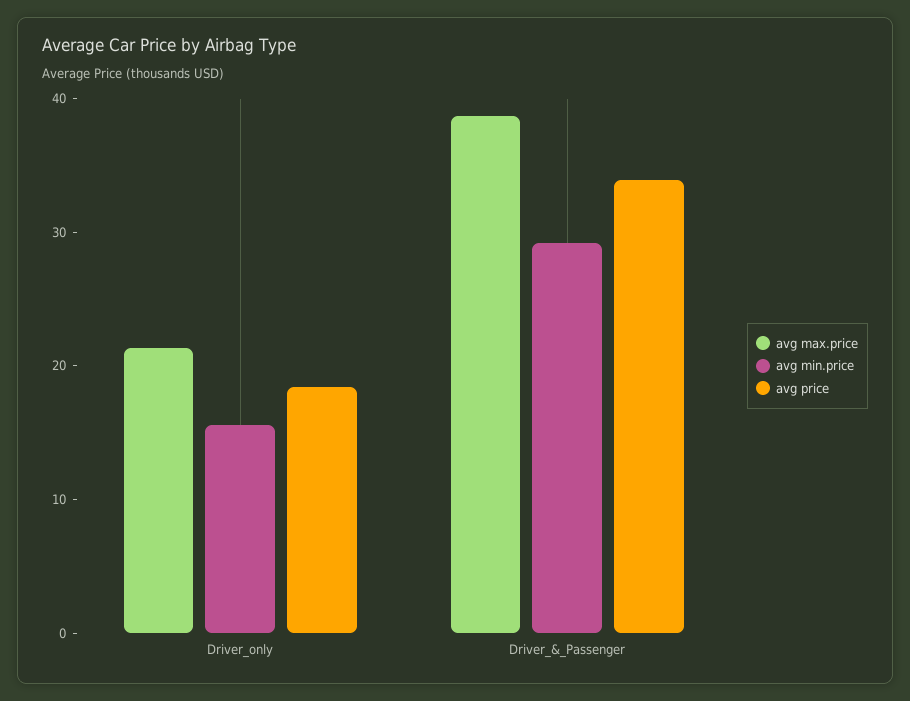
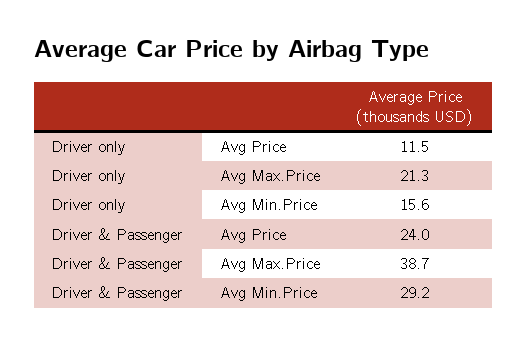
  {
    "avg max.price": {
      "Driver_only": 21.3,
      "Driver_&_Passenger": 38.7
    },
    "avg min.price": {
      "Driver_only": 15.6,
      "Driver_&_Passenger": 29.2
    },
    "avg price": {
-     "Driver_only": 18,
+     "Driver_only": 11.5,
-     "Driver_&_Passenger": 34
+     "Driver_&_Passenger": 24
    }
  }

